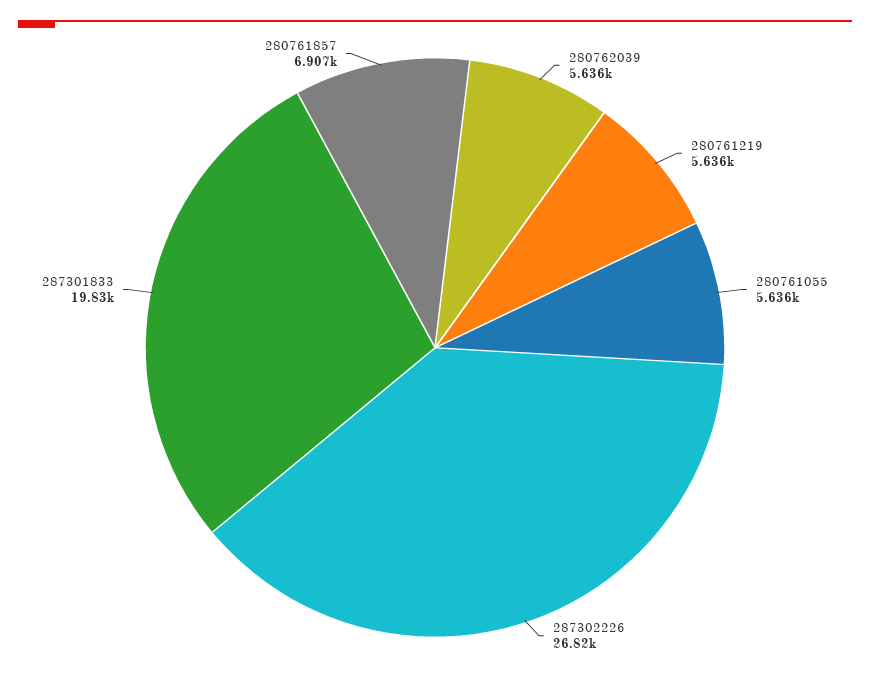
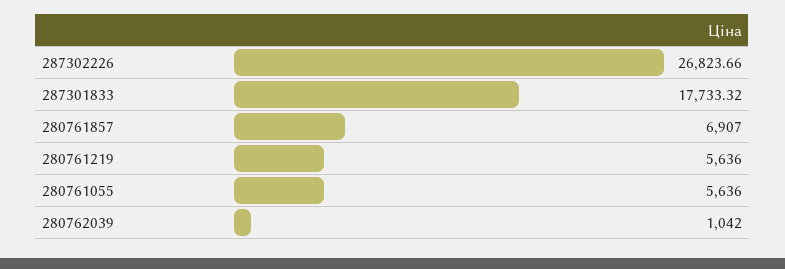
  {
-   "280762039": 5636,
+   "280762039": 1042,
    "280761219": 5636,
    "280761055": 5636,
    "287302226": 26823.66,
-   "287301833": 19830,
+   "287301833": 17733.32,
    "280761857": 6907
  }

